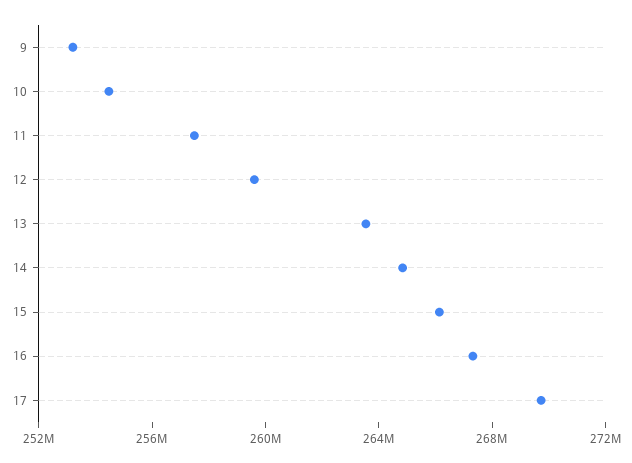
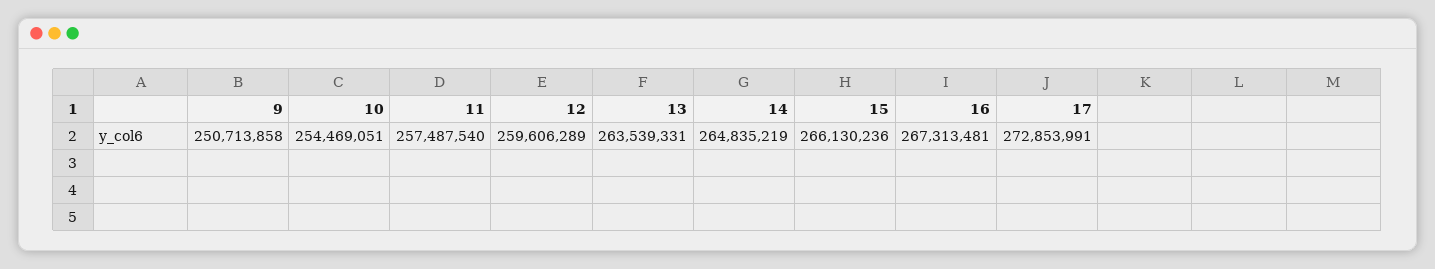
  {
-   "9": 253000000,
+   "9": 250713858,
    "10": 254469051,
    "11": 257487540,
    "12": 259606289,
    "13": 263539331,
    "14": 264835219,
    "15": 266130236,
    "16": 267313481,
-   "17": 270000000
+   "17": 272853991
  }

